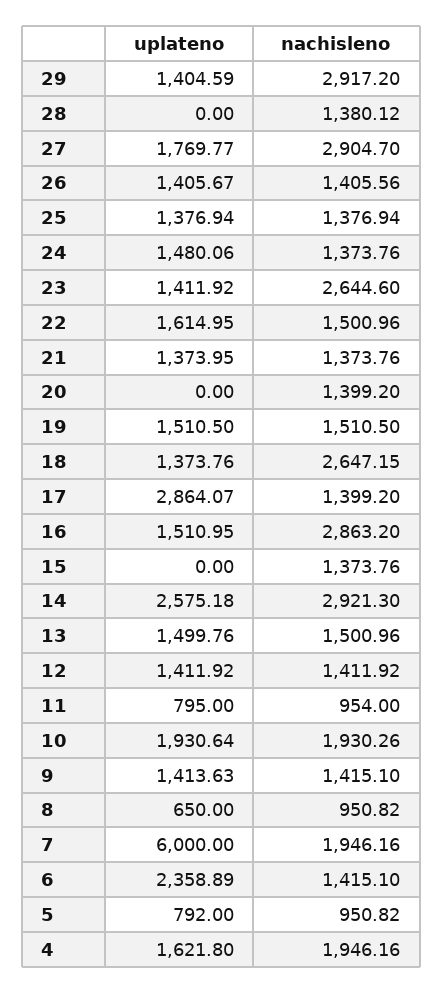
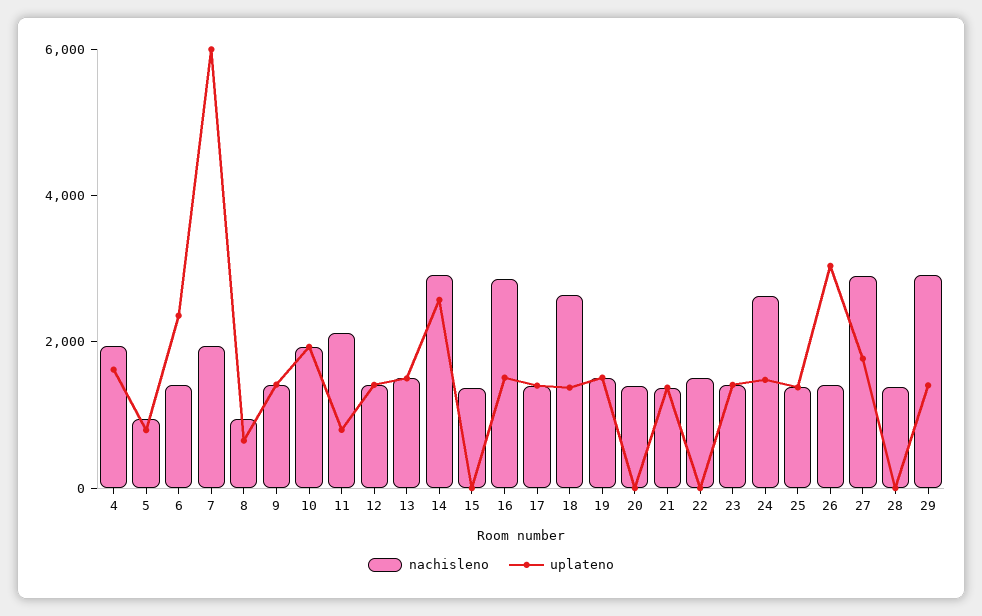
  {
    "uplateno": {
      "29": 1404.59,
      "28": 0,
      "27": 1769.77,
-     "26": 1405.67,
+     "26": 3000,
      "25": 1376.94,
      "24": 1480.06,
      "23": 1411.92,
-     "22": 1614.95,
+     "22": 0,
      "21": 1373.95,
      "20": 0,
      "19": 1510.5,
      "18": 1373.76,
-     "17": 2864.07,
+     "17": 1500,
      "16": 1510.95,
      "15": 0,
      "14": 2575.18,
      "13": 1499.76,
      "12": 1411.92,
      "11": 795,
      "10": 1930.64,
      "9": 1413.63,
      "8": 650,
      "7": 6000,
      "6": 2358.89,
      "5": 792,
      "4": 1621.8
    },
    "nachisleno": {
      "29": 2917.2,
      "28": 1380.12,
      "27": 2904.7,
      "26": 1405.56,
      "25": 1376.94,
-     "24": 1373.76,
+     "24": 2500,
-     "23": 2644.6,
+     "23": 1500,
      "22": 1500.96,
      "21": 1373.76,
      "20": 1399.2,
      "19": 1510.5,
      "18": 2647.15,
      "17": 1399.2,
      "16": 2863.2,
      "15": 1373.76,
      "14": 2921.3,
      "13": 1500.96,
      "12": 1411.92,
-     "11": 954,
+     "11": 2000,
      "10": 1930.26,
      "9": 1415.1,
      "8": 950.82,
      "7": 1946.16,
      "6": 1415.1,
      "5": 950.82,
      "4": 1946.16
    }
  }

